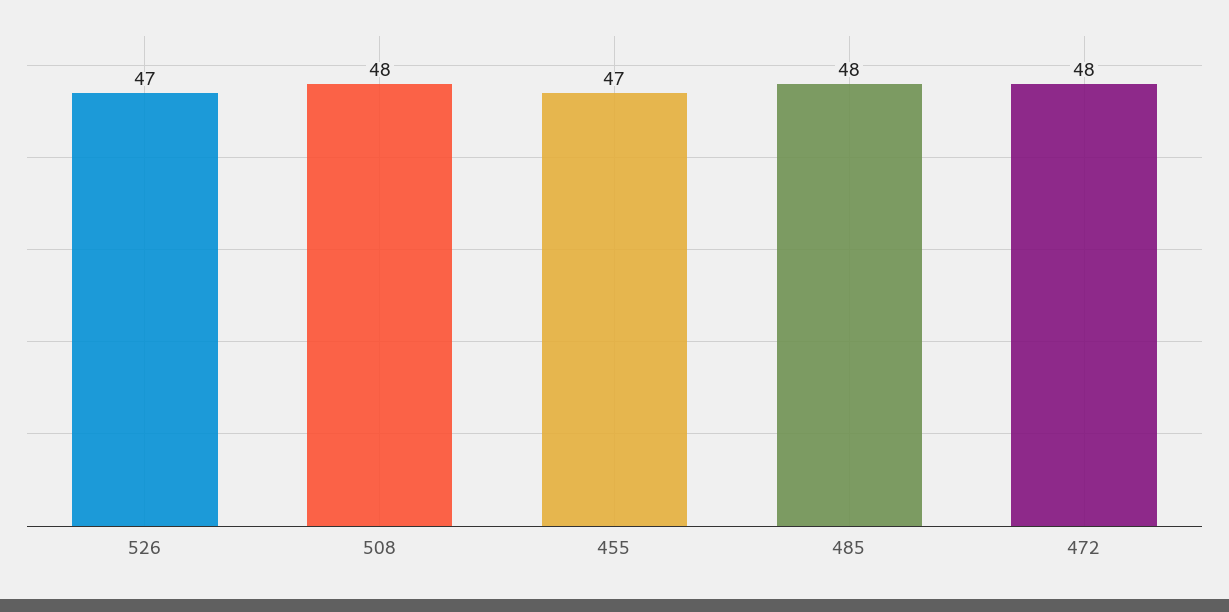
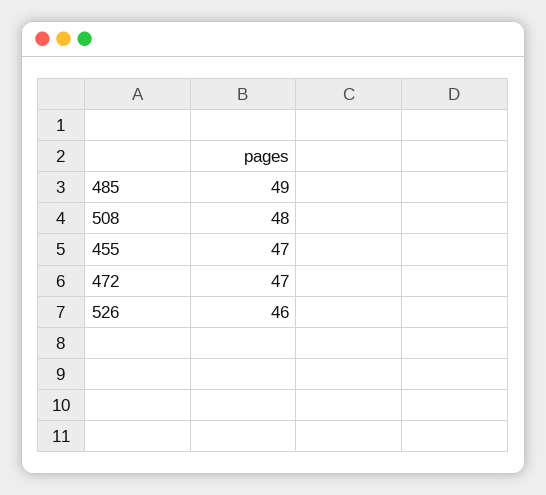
  {
-   "526": 47,
+   "526": 46,
    "508": 48,
    "455": 47,
-   "485": 48,
+   "485": 49,
-   "472": 48
+   "472": 47
  }

